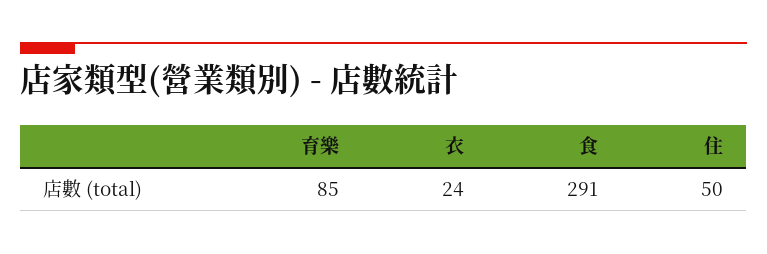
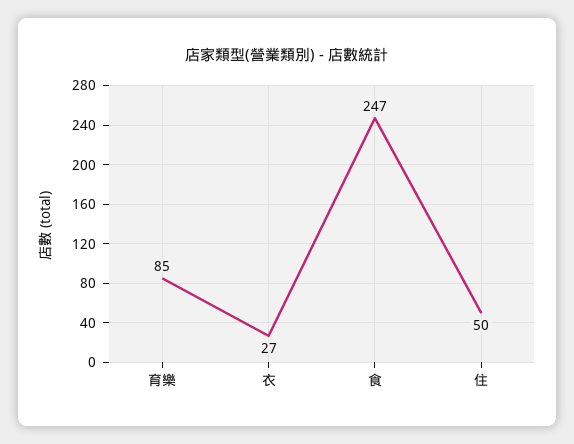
  {
    "育樂": 85,
-   "衣": 24,
+   "衣": 27,
-   "食": 291,
+   "食": 247,
    "住": 50
  }

